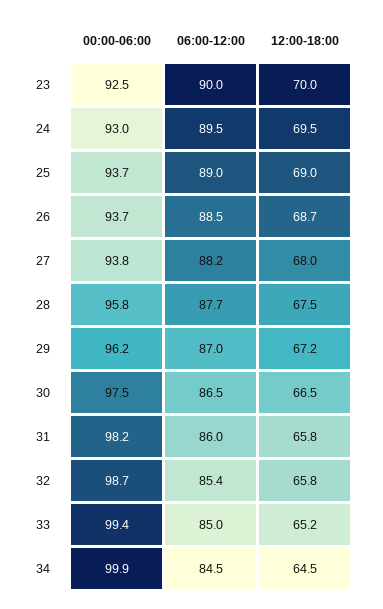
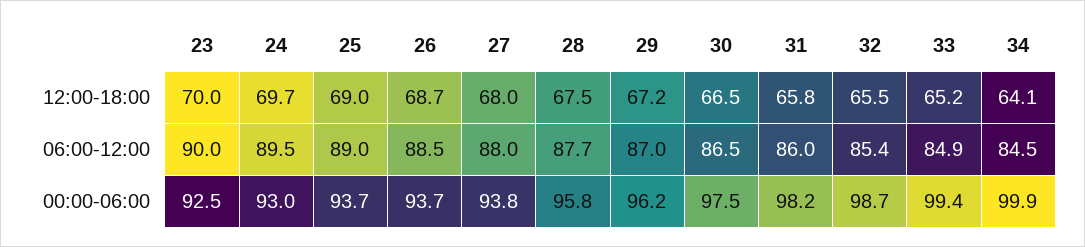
  {
    "00:00-06:00": {
      "23": 92.5,
      "24": 93,
      "25": 93.7,
      "26": 93.7,
      "27": 93.8,
      "28": 95.8,
      "29": 96.2,
      "30": 97.5,
      "31": 98.2,
      "32": 98.7,
      "33": 99.4,
      "34": 99.9
    },
    "06:00-12:00": {
      "23": 90,
      "24": 89.5,
      "25": 89,
      "26": 88.5,
-     "27": 88.2,
+     "27": 88,
      "28": 87.7,
      "29": 87,
      "30": 86.5,
      "31": 86,
      "32": 85.4,
-     "33": 85,
+     "33": 84.9,
      "34": 84.5
    },
    "12:00-18:00": {
      "23": 70,
-     "24": 69.5,
+     "24": 69.7,
      "25": 69,
      "26": 68.7,
      "27": 68,
      "28": 67.5,
      "29": 67.2,
      "30": 66.5,
      "31": 65.8,
-     "32": 65.8,
+     "32": 65.5,
      "33": 65.2,
-     "34": 64.5
+     "34": 64.1
    }
  }

